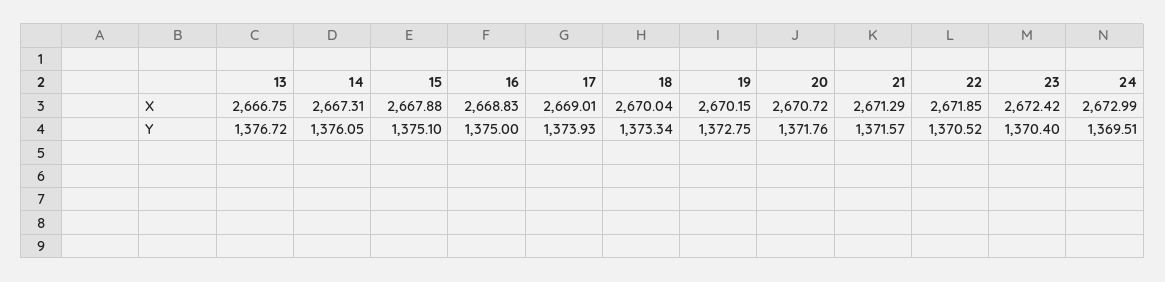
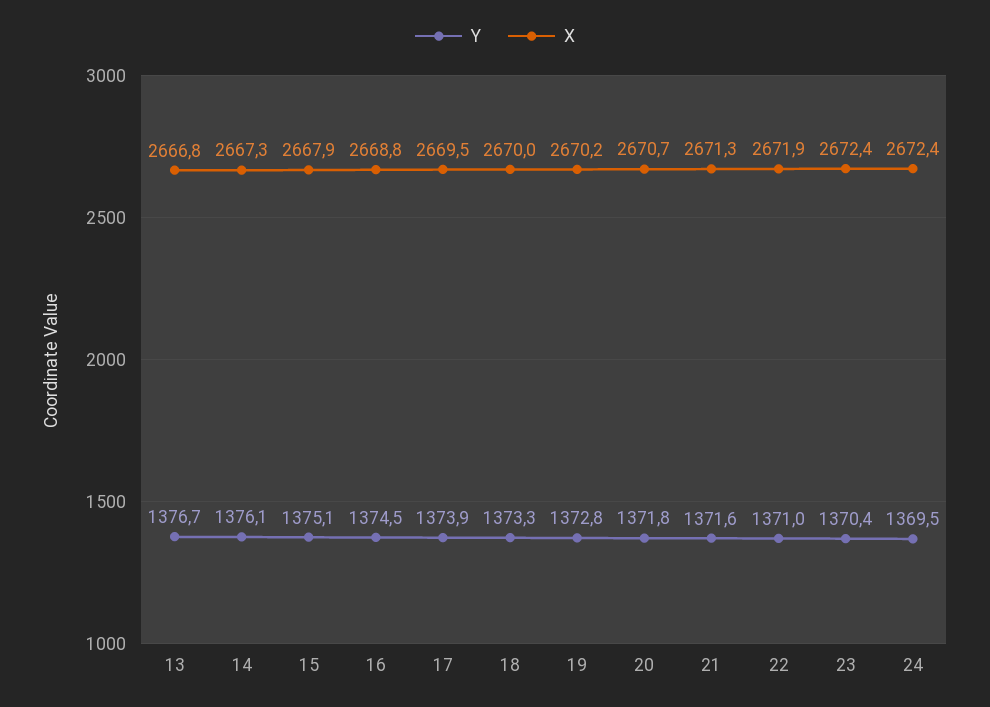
  {
    "X": {
      "13": 2666.75,
      "14": 2667.31,
      "15": 2667.88,
      "16": 2668.83,
-     "17": 2669.01,
+     "17": 2669.5,
      "18": 2670.04,
      "19": 2670.15,
      "20": 2670.72,
      "21": 2671.29,
      "22": 2671.85,
      "23": 2672.42,
-     "24": 2672.99
+     "24": 2672.4
    },
    "Y": {
      "13": 1376.72,
      "14": 1376.05,
      "15": 1375.1,
-     "16": 1375,
+     "16": 1374.5,
      "17": 1373.93,
      "18": 1373.34,
      "19": 1372.75,
      "20": 1371.76,
      "21": 1371.57,
-     "22": 1370.52,
+     "22": 1371,
      "23": 1370.4,
      "24": 1369.51
    }
  }

